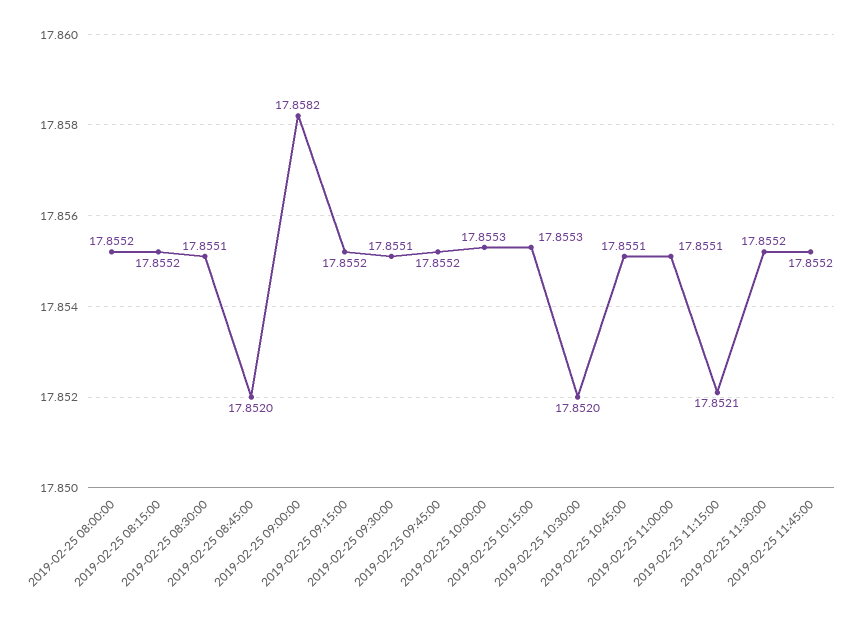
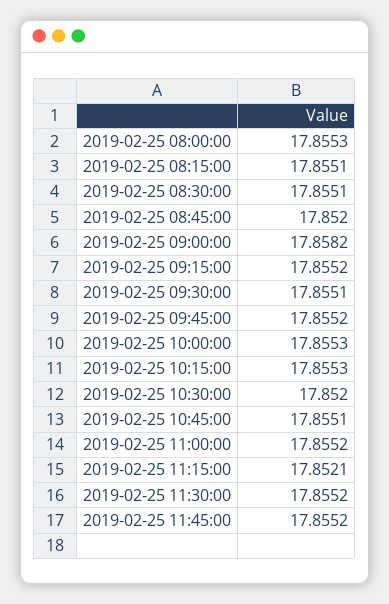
  {
-   "2019-02-25 08:00:00": 17.8552,
+   "2019-02-25 08:00:00": 17.8553,
-   "2019-02-25 08:15:00": 17.8552,
+   "2019-02-25 08:15:00": 17.8551,
    "2019-02-25 08:30:00": 17.8551,
    "2019-02-25 08:45:00": 17.852,
    "2019-02-25 09:00:00": 17.8582,
    "2019-02-25 09:15:00": 17.8552,
    "2019-02-25 09:30:00": 17.8551,
    "2019-02-25 09:45:00": 17.8552,
    "2019-02-25 10:00:00": 17.8553,
    "2019-02-25 10:15:00": 17.8553,
    "2019-02-25 10:30:00": 17.852,
    "2019-02-25 10:45:00": 17.8551,
-   "2019-02-25 11:00:00": 17.8551,
+   "2019-02-25 11:00:00": 17.8552,
    "2019-02-25 11:15:00": 17.8521,
    "2019-02-25 11:30:00": 17.8552,
    "2019-02-25 11:45:00": 17.8552
  }

